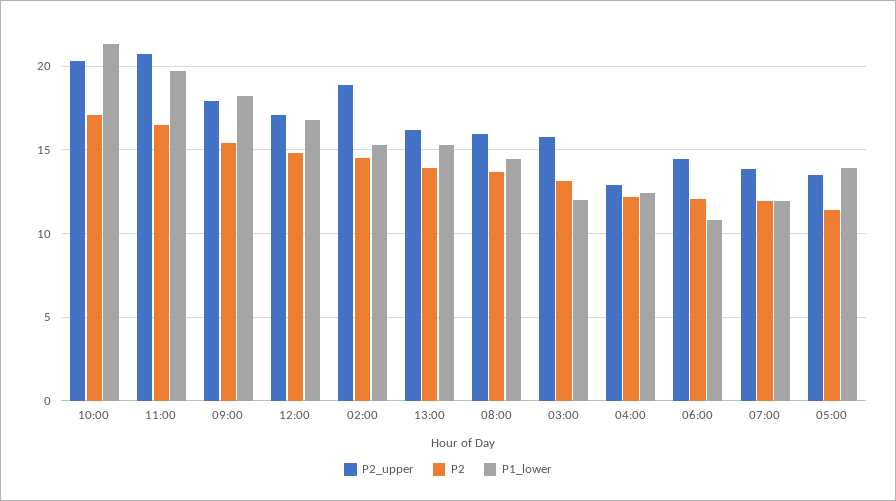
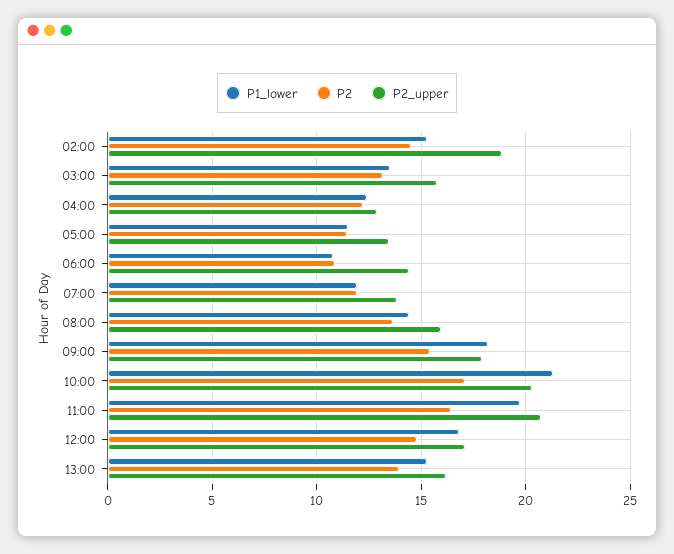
  {
    "P2_upper": {
      "10:00": 20.5,
      "11:00": 20.5,
      "09:00": 18,
      "12:00": 17,
      "02:00": 19,
      "13:00": 16,
      "08:00": 16,
      "03:00": 16,
      "04:00": 13,
      "06:00": 14.5,
      "07:00": 14,
      "05:00": 13.5
    },
    "P2": {
      "10:00": 17,
      "11:00": 16.5,
      "09:00": 15.5,
      "12:00": 15,
      "02:00": 14.5,
      "13:00": 14,
      "08:00": 13.5,
      "03:00": 13,
      "04:00": 12,
-     "06:00": 12,
+     "06:00": 11,
      "07:00": 12,
      "05:00": 11.5
    },
    "P1_lower": {
      "10:00": 21.5,
      "11:00": 19.5,
      "09:00": 18,
      "12:00": 17,
      "02:00": 15.5,
      "13:00": 15.5,
      "08:00": 14.5,
-     "03:00": 12,
+     "03:00": 13.5,
      "04:00": 12.5,
      "06:00": 11,
      "07:00": 12,
-     "05:00": 14
+     "05:00": 11.5
    }
  }

